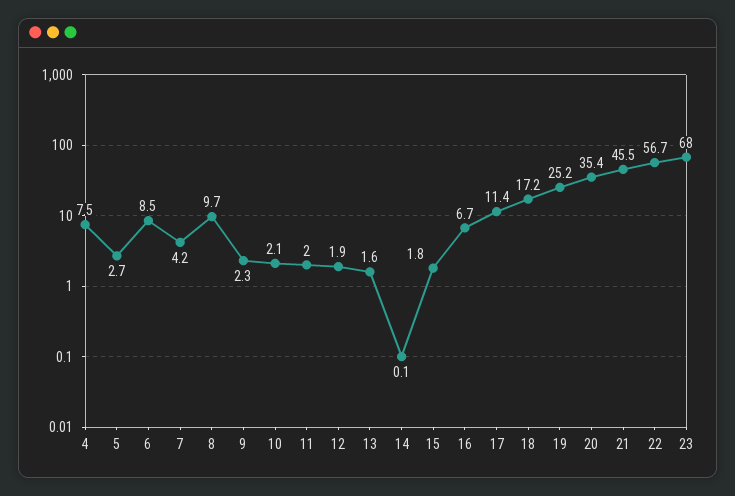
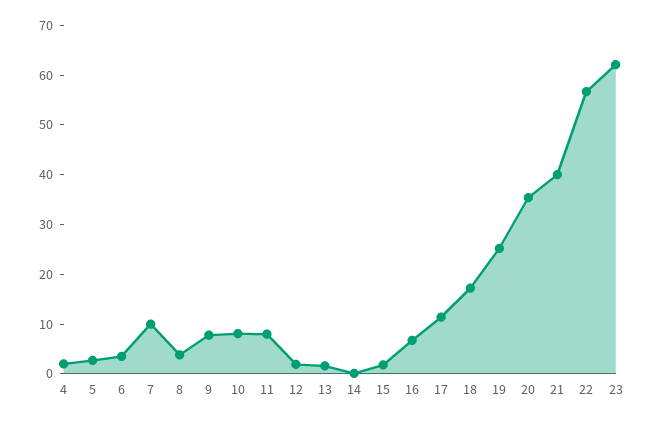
  {
-   "4": 7.5,
+   "4": 2,
    "5": 2.7,
-   "6": 8.5,
+   "6": 4,
-   "7": 4.2,
+   "7": 10,
-   "8": 9.7,
+   "8": 4,
-   "9": 2.3,
+   "9": 8,
-   "10": 2.1,
+   "10": 8,
-   "11": 2,
+   "11": 8,
    "12": 1.9,
    "13": 1.6,
    "14": 0.1,
    "15": 1.8,
    "16": 6.7,
    "17": 11.4,
    "18": 17.2,
    "19": 25.2,
    "20": 35.4,
-   "21": 45.5,
+   "21": 40,
    "22": 56.7,
-   "23": 68
+   "23": 62
  }

